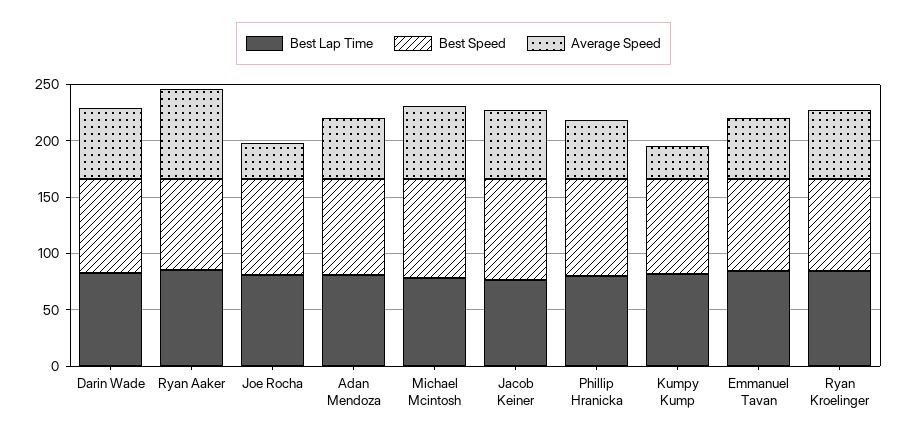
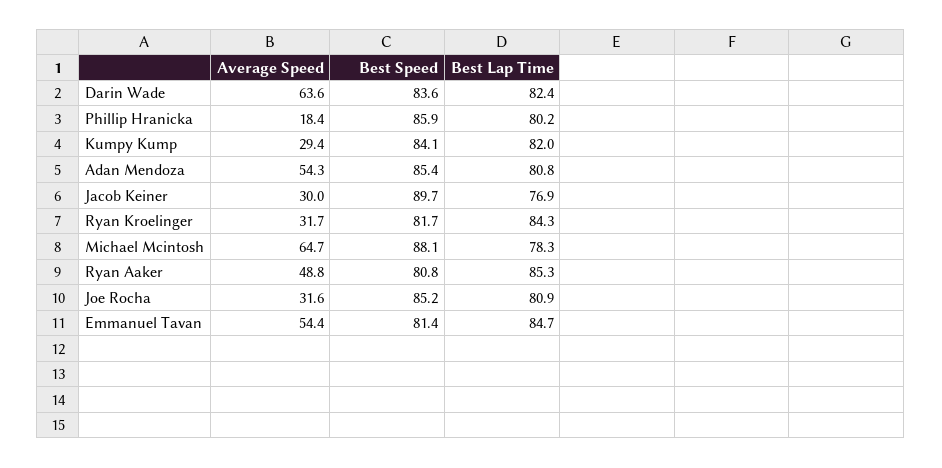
  {
    "Best Lap Time": {
      "Darin Wade": 82.4,
      "Ryan Aaker": 85.3,
      "Joe Rocha": 80.9,
      "Adan Mendoza": 80.8,
      "Michael Mcintosh": 78.3,
      "Jacob Keiner": 76.9,
      "Phillip Hranicka": 80.2,
      "Kumpy Kump": 82,
      "Emmanuel Tavan": 84.7,
      "Ryan Kroelinger": 84.3
    },
    "Best Speed": {
      "Darin Wade": 83.6,
      "Ryan Aaker": 80.8,
      "Joe Rocha": 85.2,
      "Adan Mendoza": 85.4,
      "Michael Mcintosh": 88.1,
      "Jacob Keiner": 89.7,
      "Phillip Hranicka": 85.9,
      "Kumpy Kump": 84.1,
      "Emmanuel Tavan": 81.4,
      "Ryan Kroelinger": 81.7
    },
    "Average Speed": {
      "Darin Wade": 63.6,
-     "Ryan Aaker": 80,
+     "Ryan Aaker": 48.8,
      "Joe Rocha": 31.6,
      "Adan Mendoza": 54.3,
      "Michael Mcintosh": 64.7,
-     "Jacob Keiner": 60,
+     "Jacob Keiner": 30,
-     "Phillip Hranicka": 50,
+     "Phillip Hranicka": 18.4,
      "Kumpy Kump": 29.4,
      "Emmanuel Tavan": 54.4,
-     "Ryan Kroelinger": 60
+     "Ryan Kroelinger": 31.7
    }
  }

